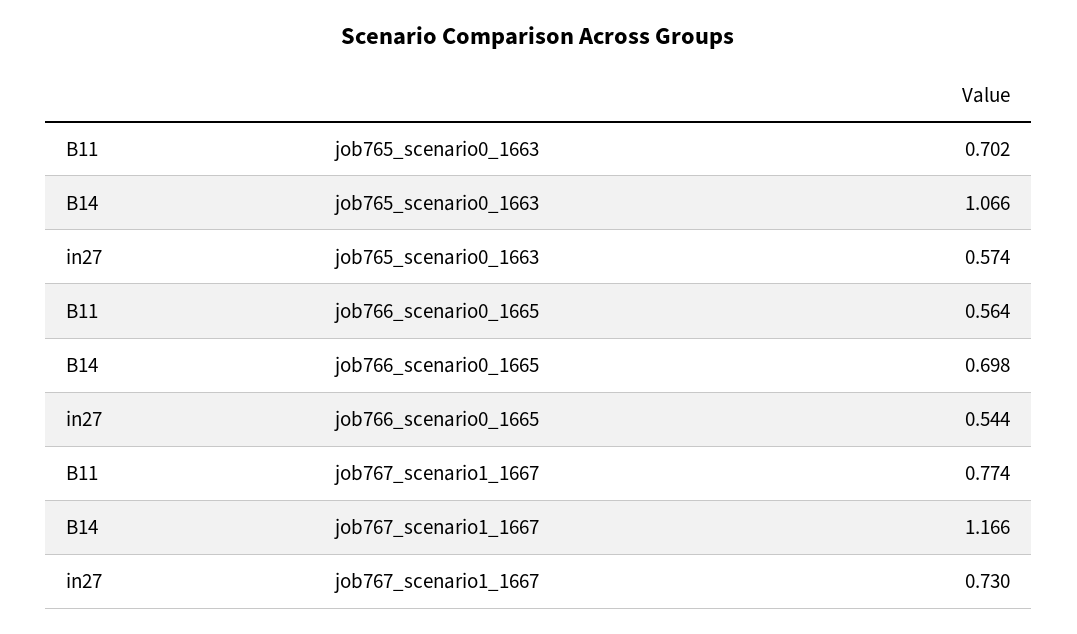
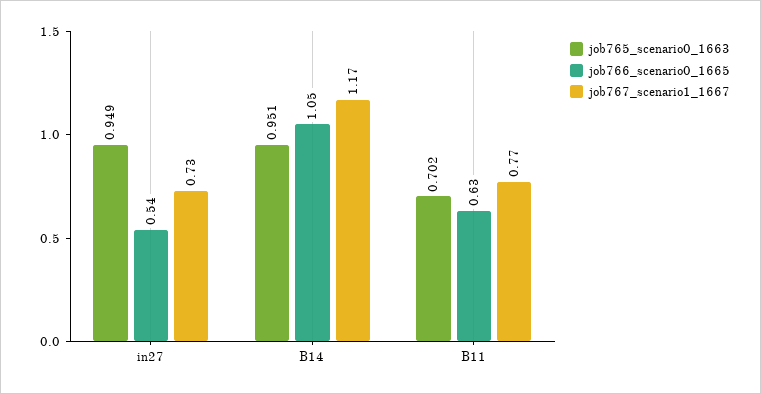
  {
    "job765_scenario0_1663": {
      "B11": 0.702,
-     "B14": 1.066,
+     "B14": 0.951,
-     "in27": 0.574
+     "in27": 0.949
    },
    "job766_scenario0_1665": {
-     "B11": 0.564,
+     "B11": 0.63,
-     "B14": 0.698,
+     "B14": 1.05,
      "in27": 0.544
    },
    "job767_scenario1_1667": {
      "B11": 0.774,
      "B14": 1.166,
      "in27": 0.73
    }
  }

